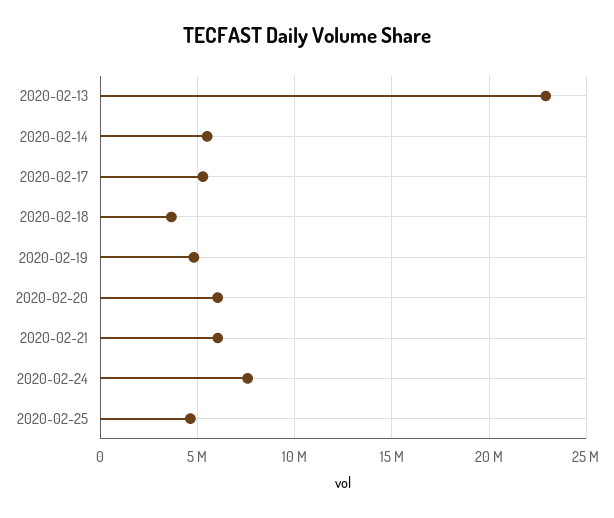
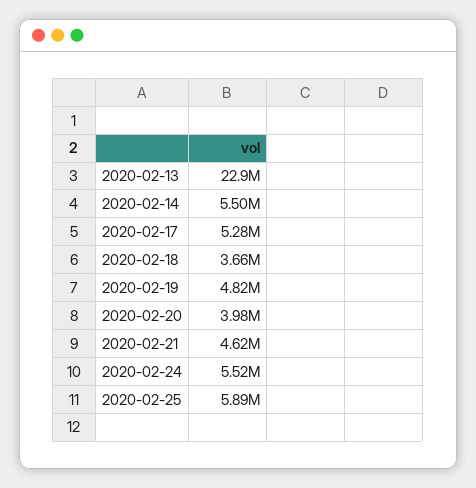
  {
    "2020-02-13": 22900000,
    "2020-02-14": 5500000,
    "2020-02-17": 5280000,
    "2020-02-18": 3660000,
    "2020-02-19": 4820000,
-   "2020-02-20": 6000000,
+   "2020-02-20": 3980000,
-   "2020-02-21": 6000000,
+   "2020-02-21": 4620000,
-   "2020-02-24": 7500000,
+   "2020-02-24": 5520000,
-   "2020-02-25": 4500000
+   "2020-02-25": 5890000
  }

